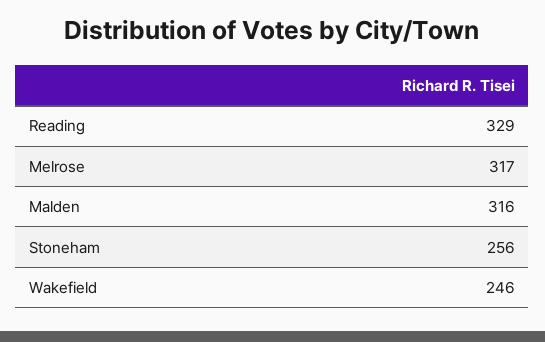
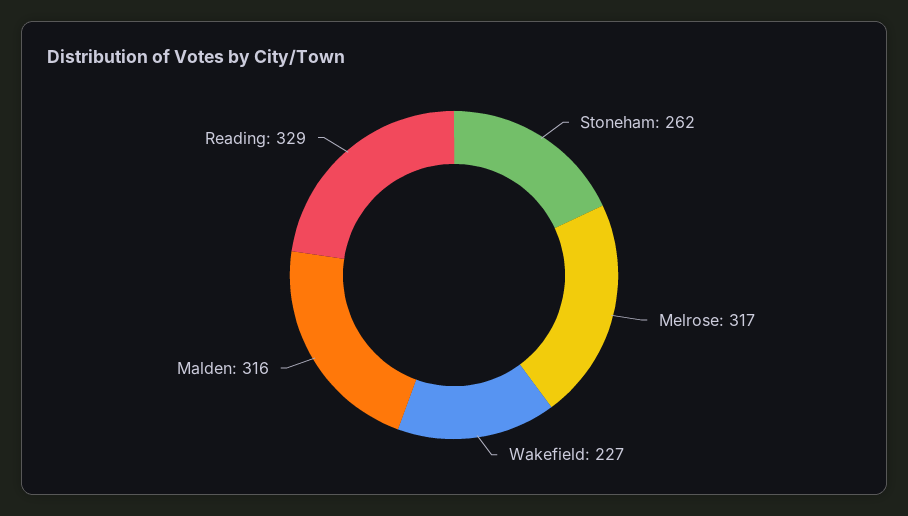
  {
    "Reading": 329,
    "Melrose": 317,
    "Malden": 316,
-   "Stoneham": 256,
+   "Stoneham": 262,
-   "Wakefield": 246
+   "Wakefield": 227
  }

